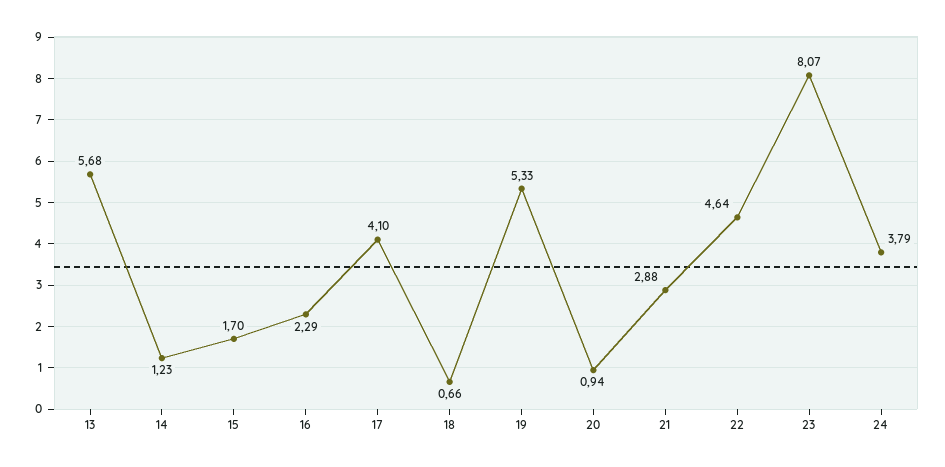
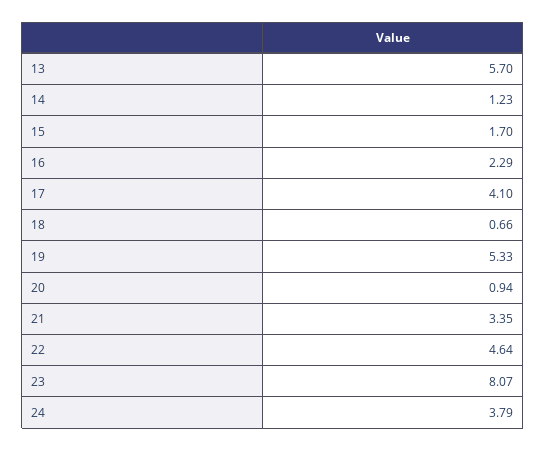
  {
-   "13": 5.68,
+   "13": 5.7,
    "14": 1.23,
    "15": 1.7,
    "16": 2.29,
    "17": 4.1,
    "18": 0.66,
    "19": 5.33,
    "20": 0.94,
-   "21": 2.88,
+   "21": 3.35,
    "22": 4.64,
    "23": 8.07,
    "24": 3.79
  }

